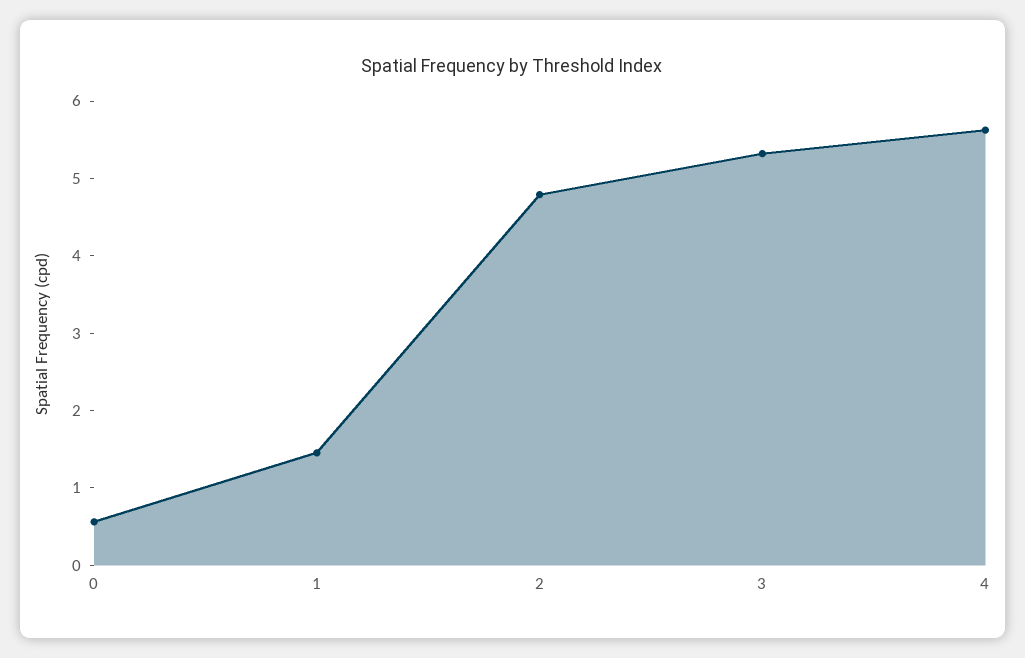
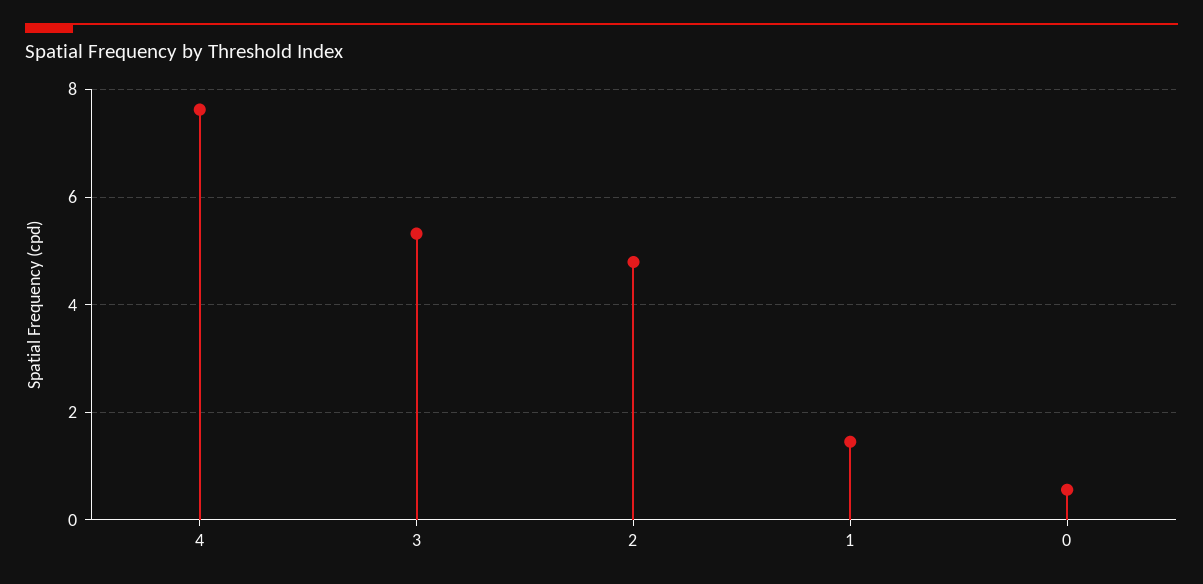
  {
    "0": 0.6,
    "1": 1.4,
    "2": 4.8,
    "3": 5.4,
-   "4": 5.6
+   "4": 7.6
  }

